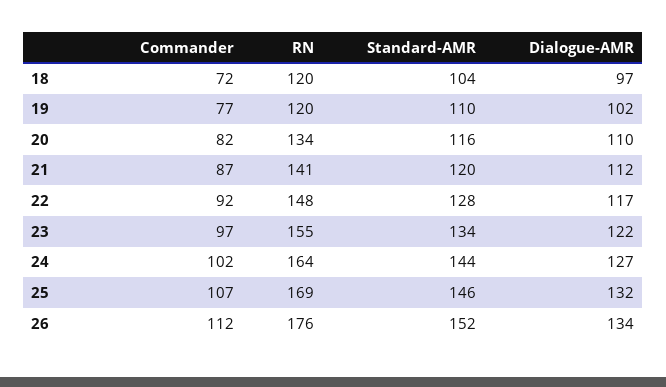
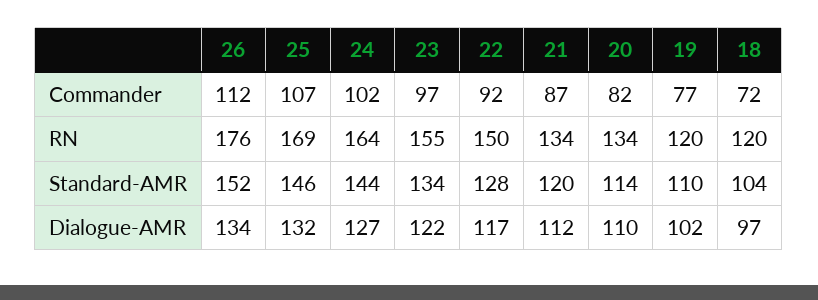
  {
    "Commander": {
      "18": 72,
      "19": 77,
      "20": 82,
      "21": 87,
      "22": 92,
      "23": 97,
      "24": 102,
      "25": 107,
      "26": 112
    },
    "RN": {
      "18": 120,
      "19": 120,
      "20": 134,
-     "21": 141,
+     "21": 134,
-     "22": 148,
+     "22": 150,
      "23": 155,
      "24": 164,
      "25": 169,
      "26": 176
    },
    "Standard-AMR": {
      "18": 104,
      "19": 110,
-     "20": 116,
+     "20": 114,
      "21": 120,
      "22": 128,
      "23": 134,
      "24": 144,
      "25": 146,
      "26": 152
    },
    "Dialogue-AMR": {
      "18": 97,
      "19": 102,
      "20": 110,
      "21": 112,
      "22": 117,
      "23": 122,
      "24": 127,
      "25": 132,
      "26": 134
    }
  }

